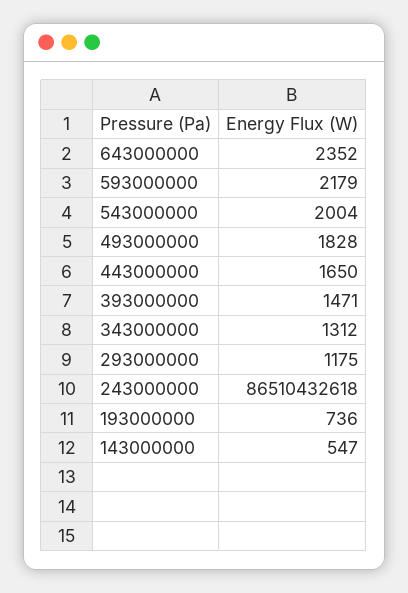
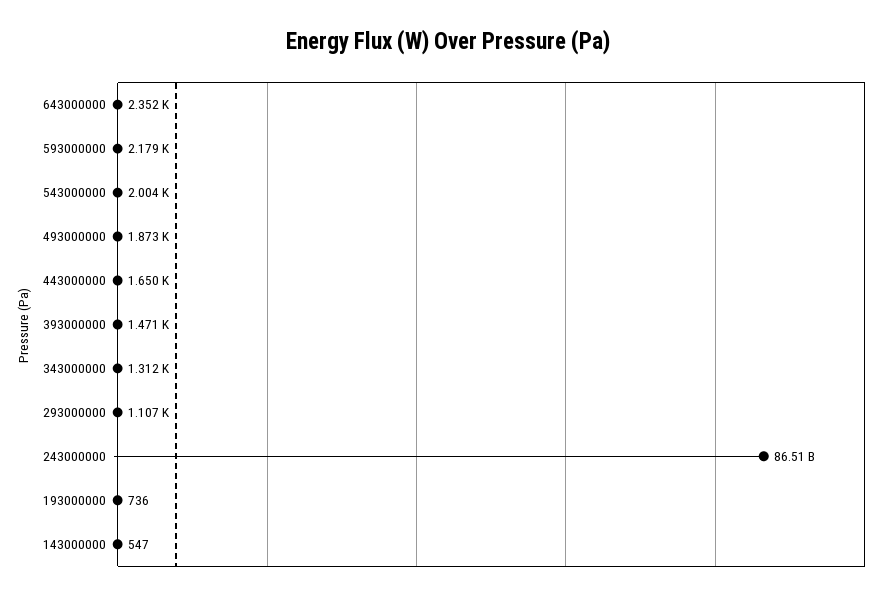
  {
    "643000000": 2352,
    "593000000": 2179,
    "543000000": 2004,
-   "493000000": 1828,
+   "493000000": 1873,
    "443000000": 1650,
    "393000000": 1471,
    "343000000": 1312,
-   "293000000": 1175,
+   "293000000": 1107,
    "243000000": 86510432618,
    "193000000": 736,
    "143000000": 547
  }

